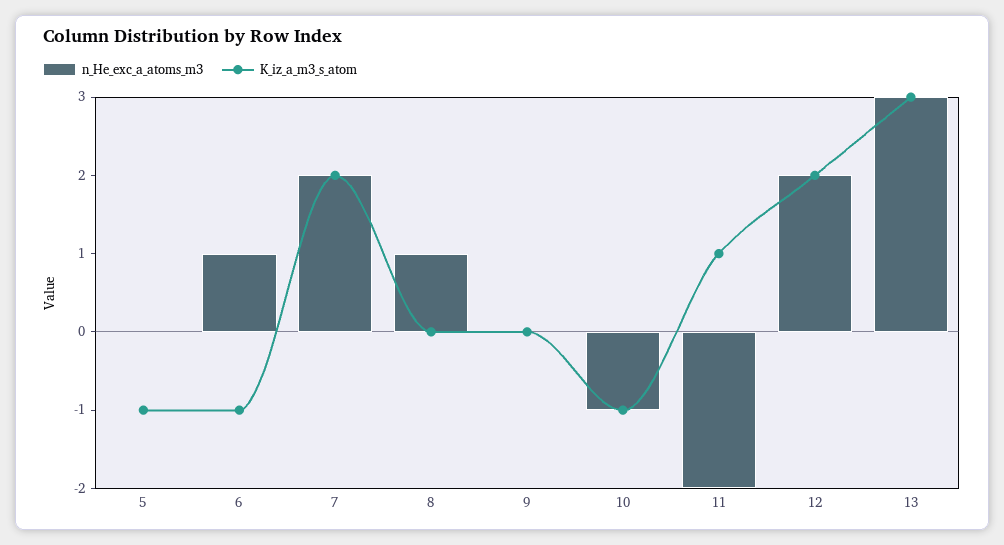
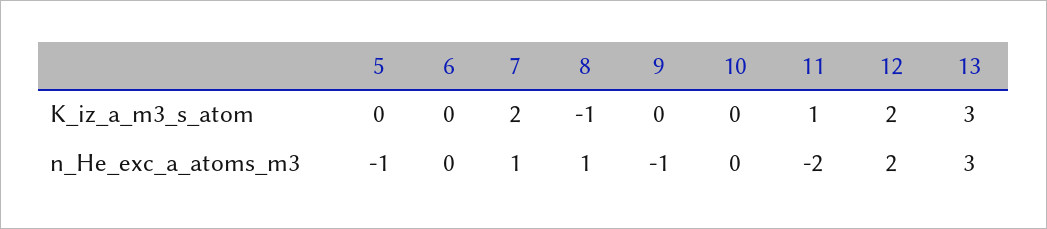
  {
    "n_He_exc_a_atoms_m3": {
-     "5": 0,
+     "5": -1,
-     "6": 1,
+     "6": 0,
-     "7": 2,
+     "7": 1,
      "8": 1,
-     "9": 0,
+     "9": -1,
-     "10": -1,
+     "10": 0,
      "11": -2,
      "12": 2,
      "13": 3
    },
    "K_iz_a_m3_s_atom": {
-     "5": -1,
+     "5": 0,
-     "6": -1,
+     "6": 0,
      "7": 2,
-     "8": 0,
+     "8": -1,
      "9": 0,
-     "10": -1,
+     "10": 0,
      "11": 1,
      "12": 2,
      "13": 3
    }
  }

